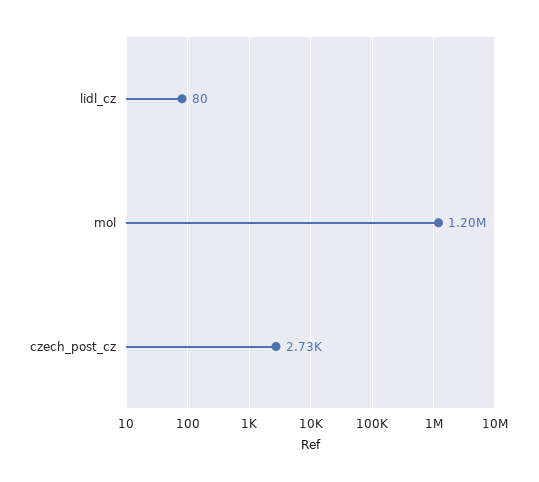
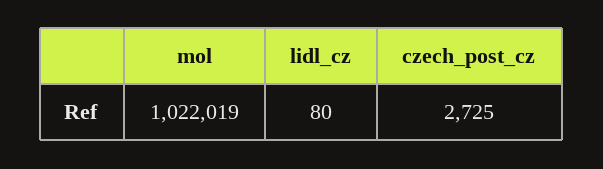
  {
    "lidl_cz": 80,
-   "mol": 1200000,
+   "mol": 1022019,
    "czech_post_cz": 2725
  }

